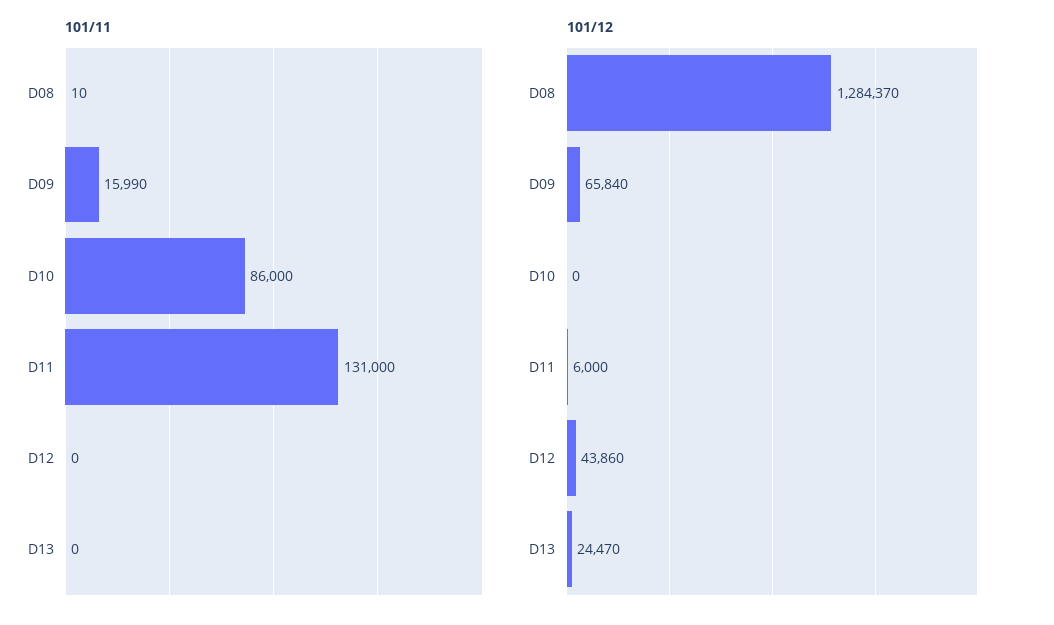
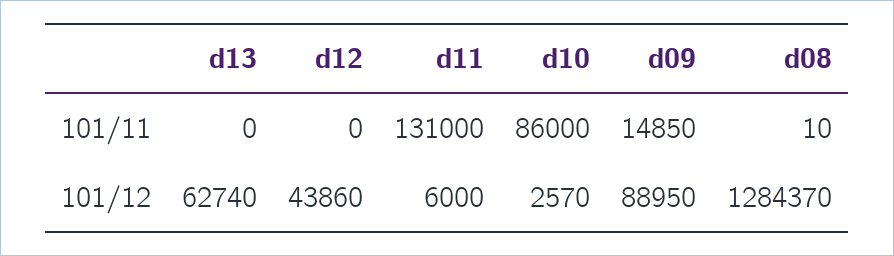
  {
    "101/11": {
      "D08": 10,
-     "D09": 15990,
+     "D09": 14850,
      "D10": 86000,
      "D11": 131000,
      "D12": 0,
      "D13": 0
    },
    "101/12": {
      "D08": 1284370,
-     "D09": 65840,
+     "D09": 88950,
-     "D10": 0,
+     "D10": 2570,
      "D11": 6000,
      "D12": 43860,
-     "D13": 24470
+     "D13": 62740
    }
  }

